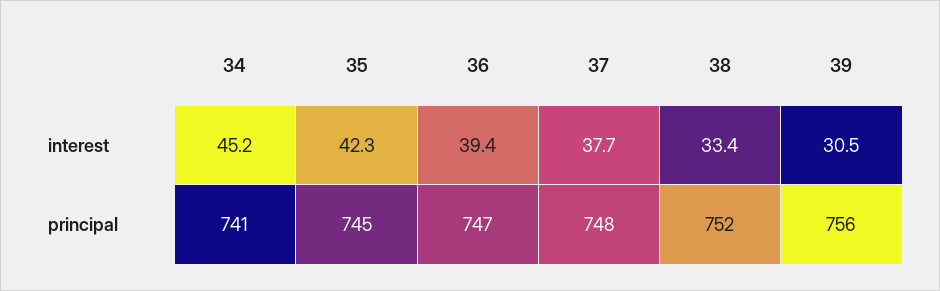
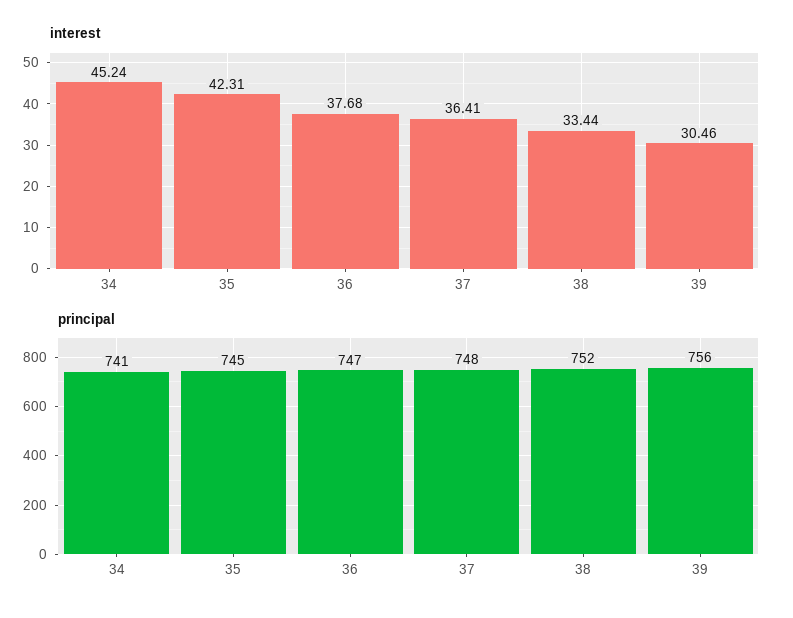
  {
    "interest": {
      "34": 45.24,
      "35": 42.31,
-     "36": 39.4,
+     "36": 37.68,
-     "37": 37.7,
+     "37": 36.41,
      "38": 33.44,
      "39": 30.46
    },
    "principal": {
      "34": 741,
      "35": 745,
      "36": 747,
      "37": 748,
      "38": 752,
      "39": 756
    }
  }

